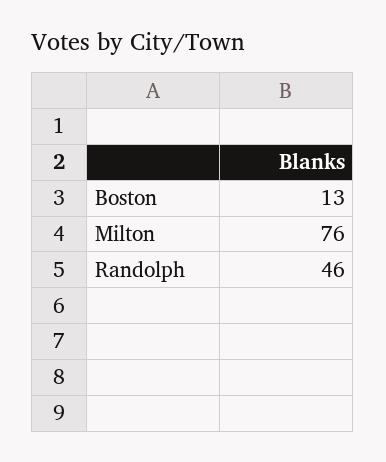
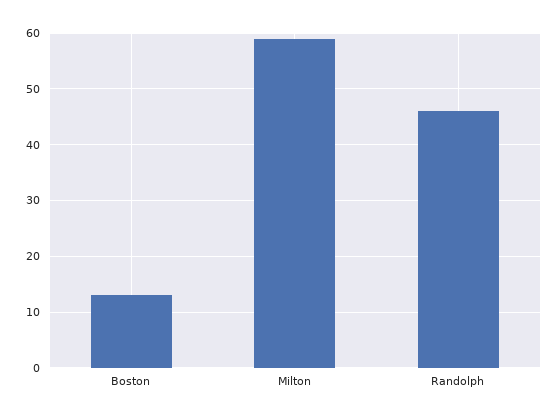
  {
    "Boston": 13,
-   "Milton": 76,
+   "Milton": 60,
    "Randolph": 46
  }

